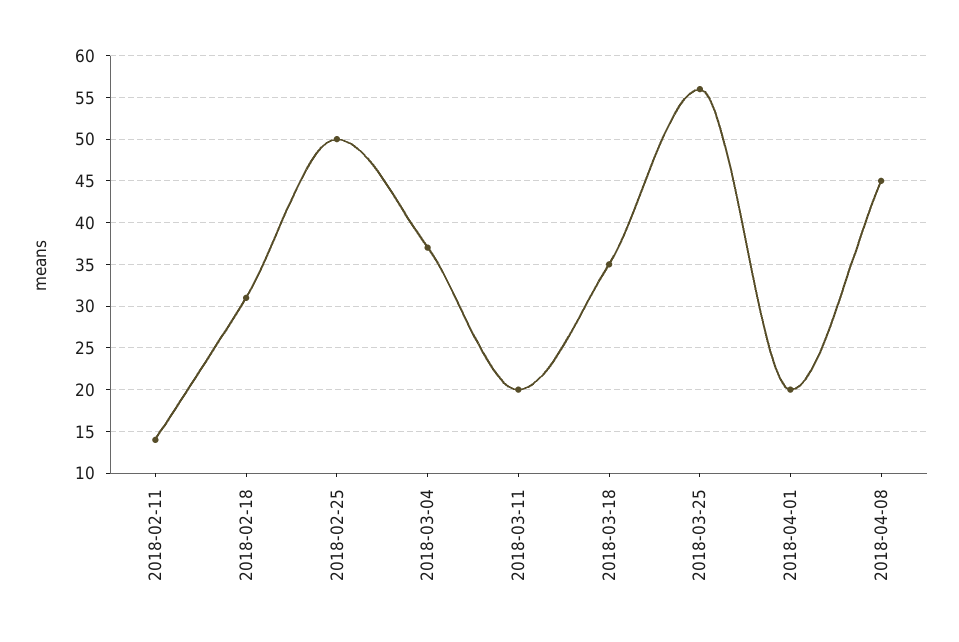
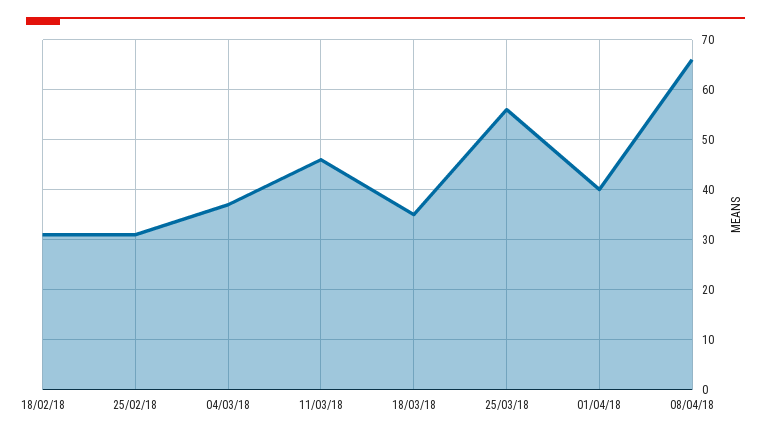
  {
-   "2018-02-11": 14,
    "2018-02-18": 31,
-   "2018-02-25": 50,
+   "2018-02-25": 30,
    "2018-03-04": 37,
-   "2018-03-11": 20,
+   "2018-03-11": 45,
    "2018-03-18": 35,
    "2018-03-25": 56,
-   "2018-04-01": 20,
+   "2018-04-01": 40,
-   "2018-04-08": 45
+   "2018-04-08": 65
  }

